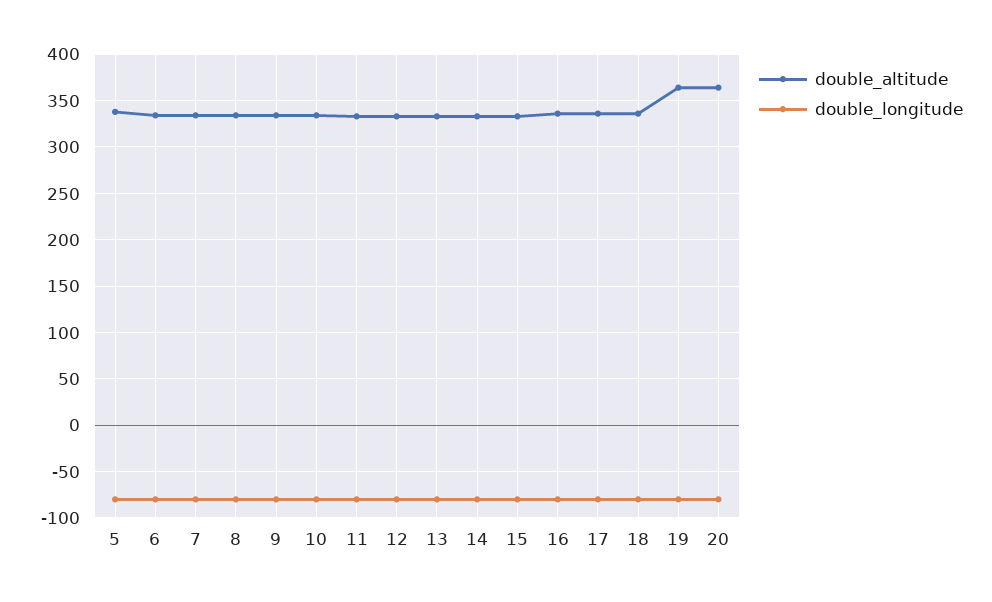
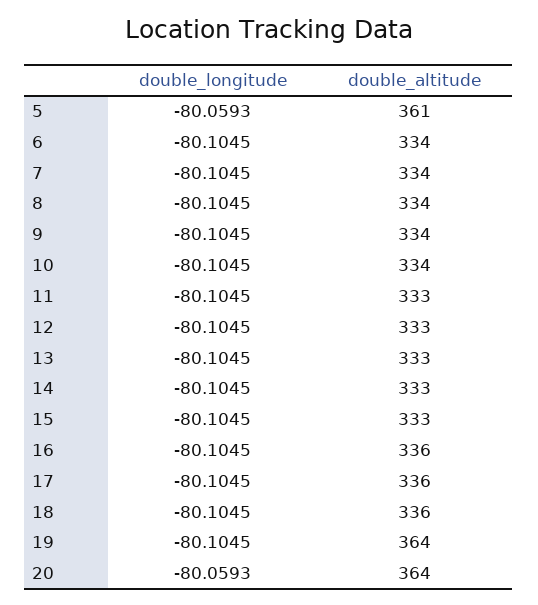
  {
    "double_altitude": {
-     "5": 340,
+     "5": 361,
      "6": 334,
      "7": 334,
      "8": 334,
      "9": 334,
      "10": 334,
      "11": 333,
      "12": 333,
      "13": 333,
      "14": 333,
      "15": 333,
      "16": 336,
      "17": 336,
      "18": 336,
      "19": 364,
      "20": 364
    },
    "double_longitude": {
      "5": -80.0593,
      "6": -80.1045,
      "7": -80.1045,
      "8": -80.1045,
      "9": -80.1045,
      "10": -80.1045,
      "11": -80.1045,
      "12": -80.1045,
      "13": -80.1045,
      "14": -80.1045,
      "15": -80.1045,
      "16": -80.1045,
      "17": -80.1045,
      "18": -80.1045,
      "19": -80.1045,
      "20": -80.0593
    }
  }

